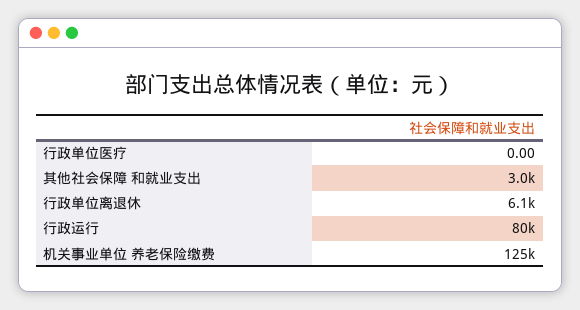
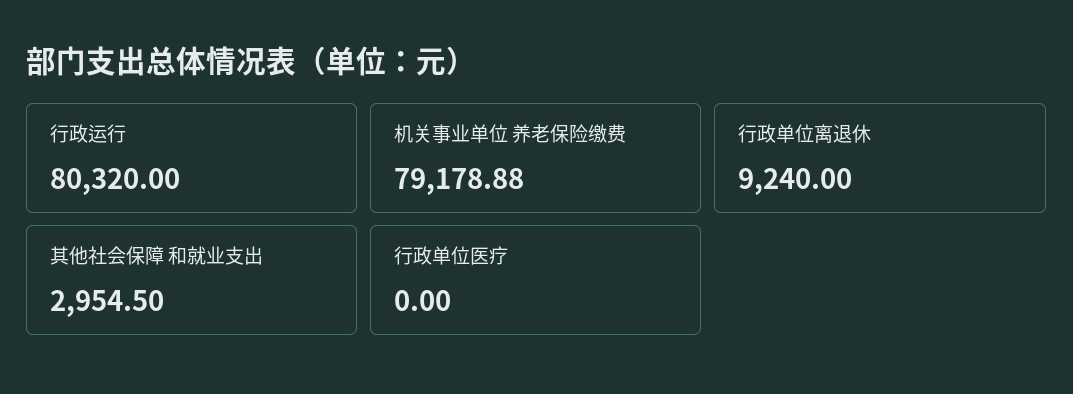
  {
    "行政单位医疗": 0,
    "其他社会保障 和就业支出": 2954.5,
-   "行政单位离退休": 6100,
+   "行政单位离退休": 9240,
    "行政运行": 80320,
-   "机关事业单位 养老保险缴费": 125000
+   "机关事业单位 养老保险缴费": 79178.88
  }

